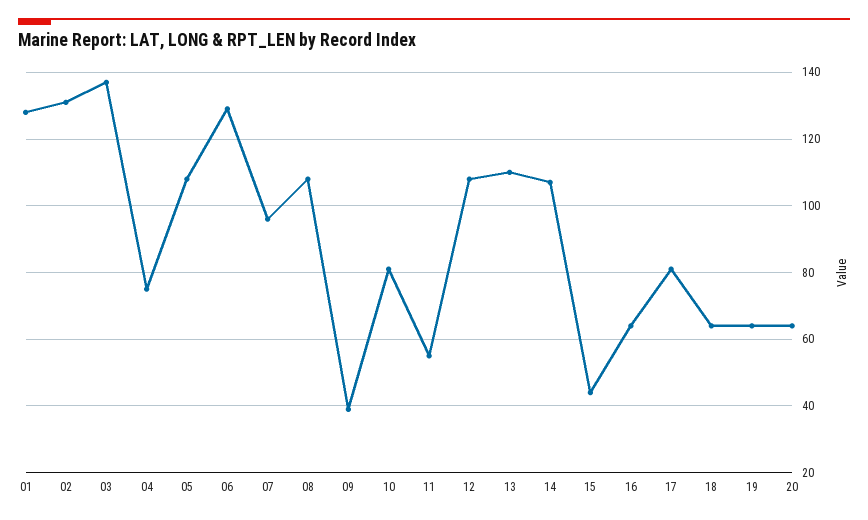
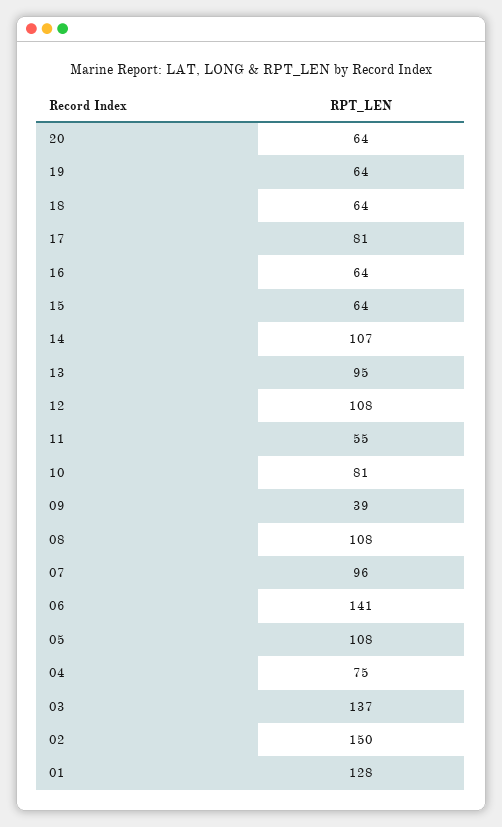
  {
    "01": 128,
-   "02": 130,
+   "02": 150,
    "03": 137,
    "04": 75,
    "05": 108,
-   "06": 130,
+   "06": 141,
    "07": 96,
    "08": 108,
    "09": 39,
    "10": 81,
    "11": 55,
    "12": 108,
-   "13": 110,
+   "13": 95,
    "14": 107,
-   "15": 45,
+   "15": 64,
    "16": 64,
    "17": 81,
    "18": 64,
    "19": 64,
    "20": 64
  }

